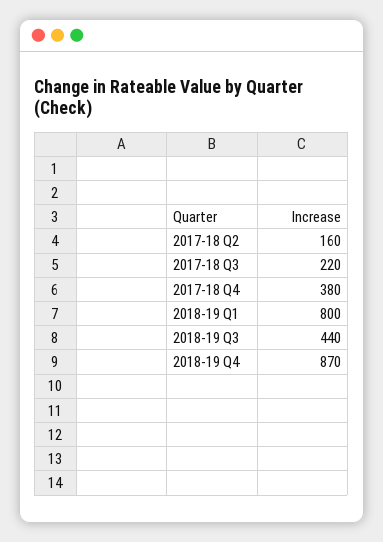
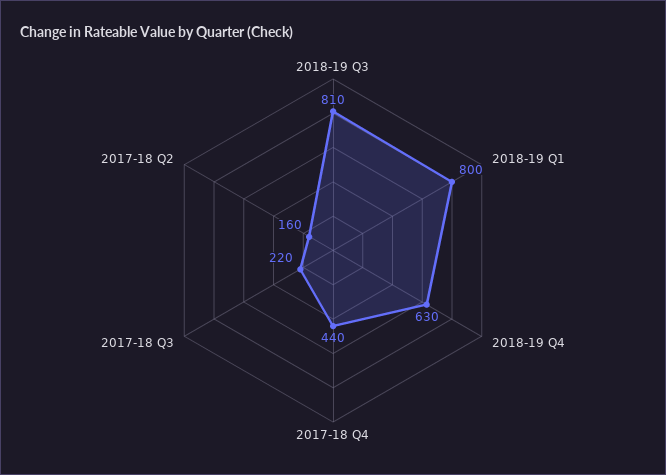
  {
    "2017-18 Q2": 160,
    "2017-18 Q3": 220,
-   "2017-18 Q4": 380,
+   "2017-18 Q4": 440,
    "2018-19 Q1": 800,
-   "2018-19 Q3": 440,
+   "2018-19 Q3": 810,
-   "2018-19 Q4": 870
+   "2018-19 Q4": 630
  }

